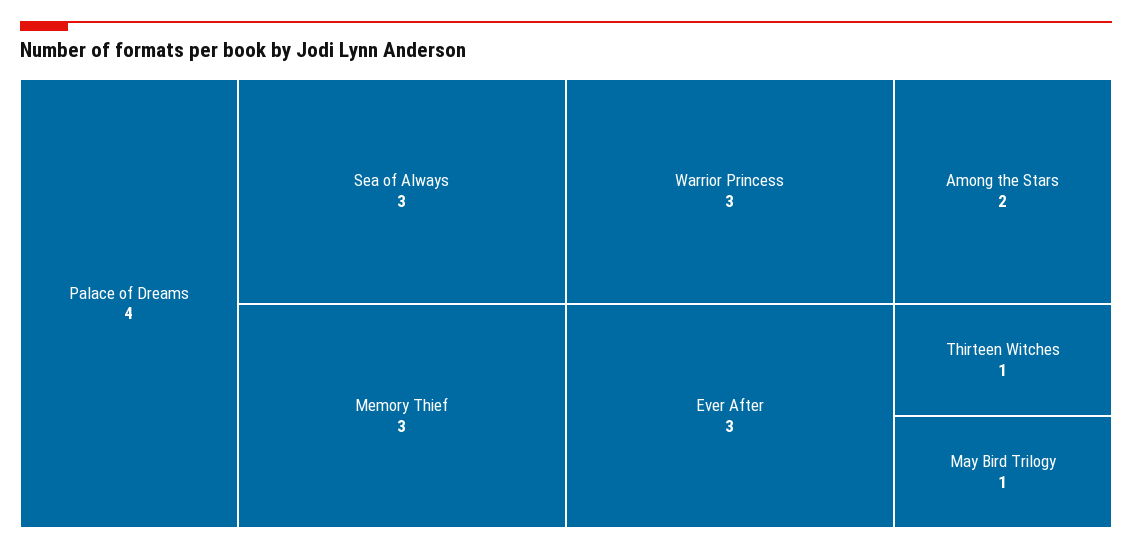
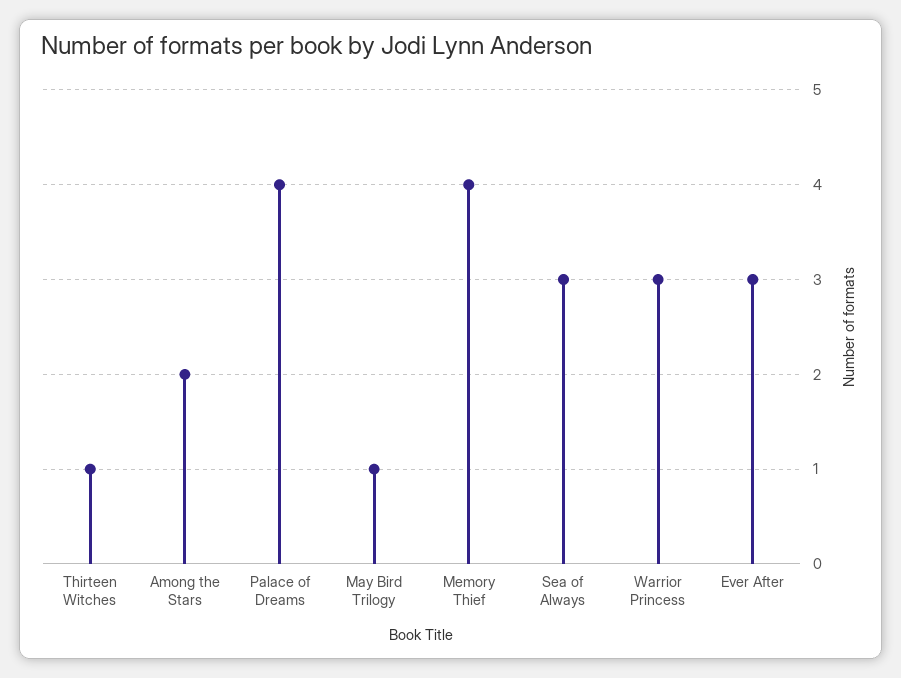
  {
    "Palace of Dreams": 4,
    "Sea of Always": 3,
-   "Memory Thief": 3,
+   "Memory Thief": 4,
    "Warrior Princess": 3,
    "Ever After": 3,
    "Among the Stars": 2,
    "Thirteen Witches": 1,
    "May Bird Trilogy": 1
  }

